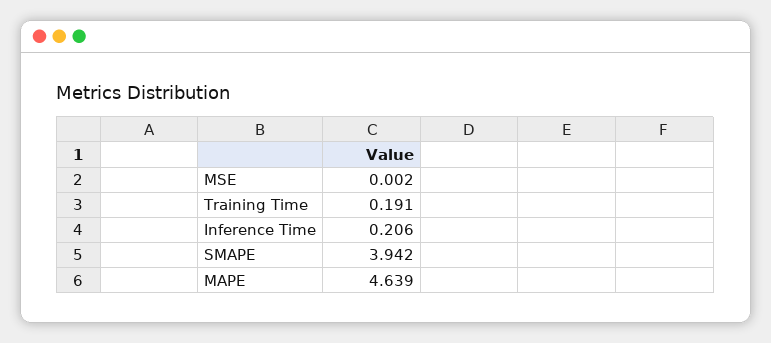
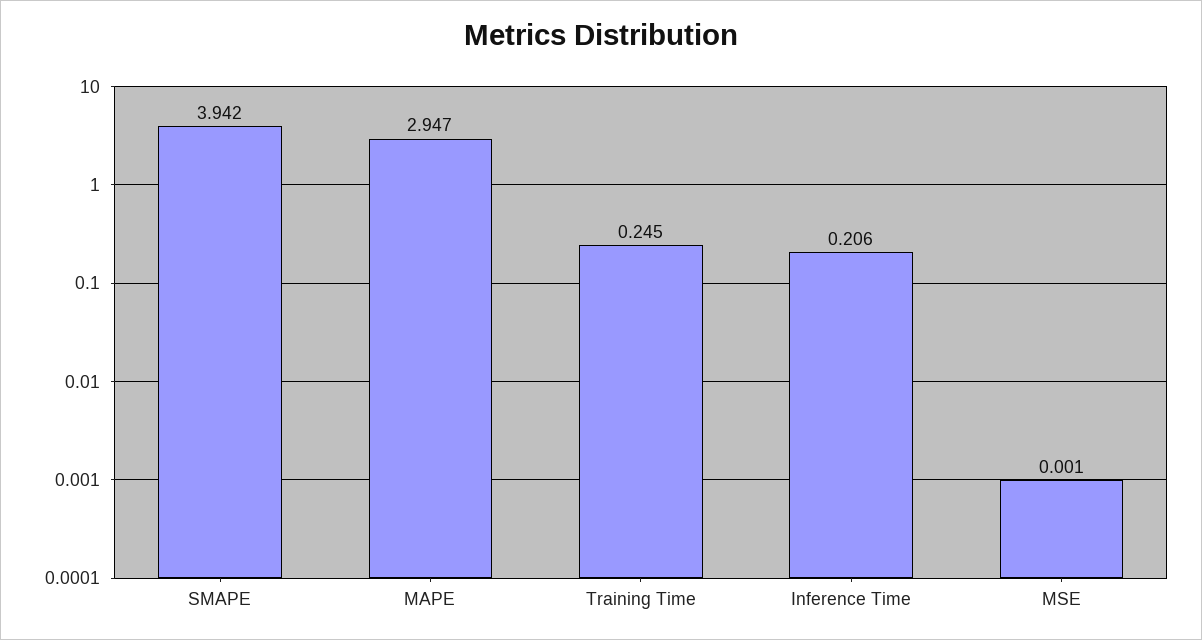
  {
-   "MSE": 0.002,
+   "MSE": 0.001,
-   "Training Time": 0.191,
+   "Training Time": 0.245,
    "Inference Time": 0.206,
    "SMAPE": 3.942,
-   "MAPE": 4.639
+   "MAPE": 2.947
  }

